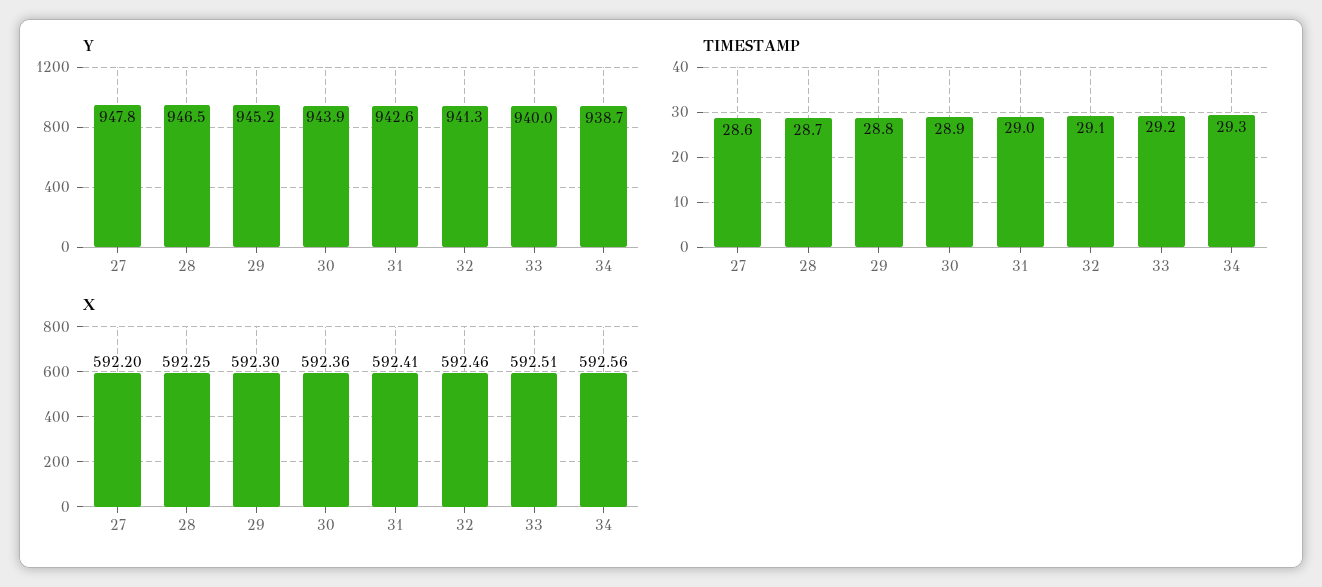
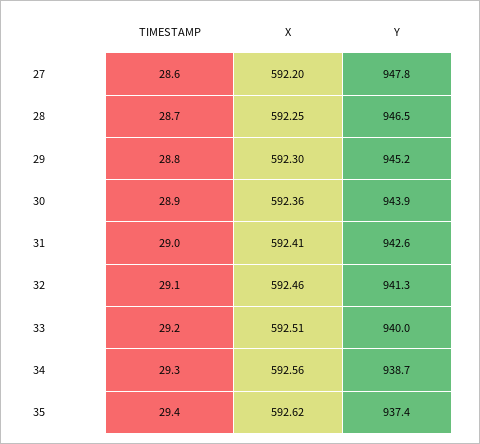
  {
    "Y": {
      "27": 947.8,
      "28": 946.5,
      "29": 945.2,
      "30": 943.9,
      "31": 942.6,
      "32": 941.3,
      "33": 940,
-     "34": 938.7
+     "34": 938.7,
+     "35": 937.4
    },
    "TIMESTAMP": {
      "27": 28.6,
      "28": 28.7,
      "29": 28.8,
      "30": 28.9,
      "31": 29,
      "32": 29.1,
      "33": 29.2,
-     "34": 29.3
+     "34": 29.3,
+     "35": 29.4
    },
    "X": {
      "27": 592.2,
      "28": 592.25,
      "29": 592.3,
      "30": 592.36,
      "31": 592.41,
      "32": 592.46,
      "33": 592.51,
-     "34": 592.56
+     "34": 592.56,
+     "35": 592.62
    }
  }

